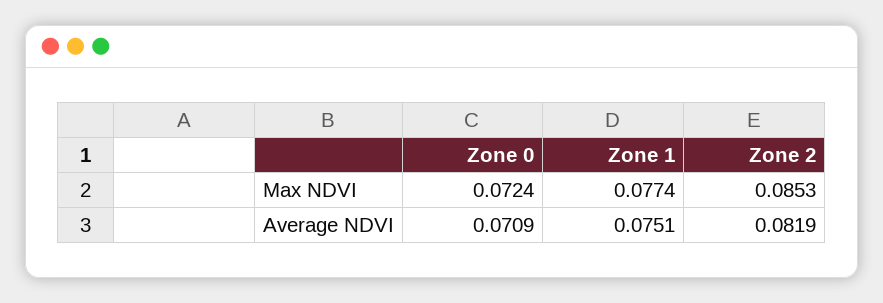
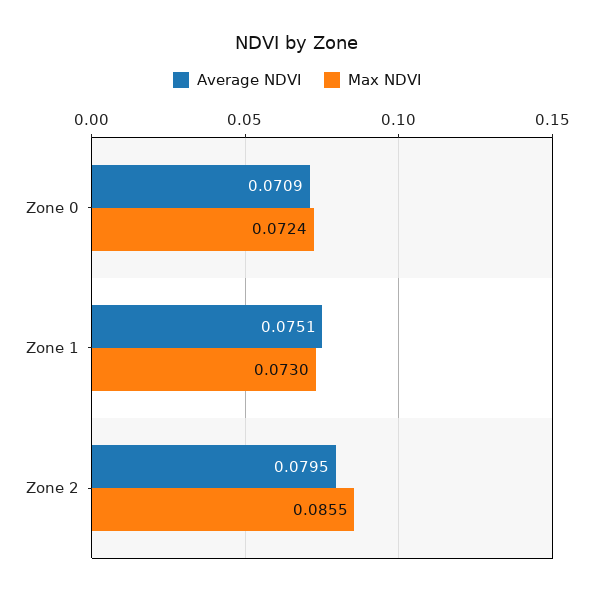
  {
    "Max NDVI": {
      "Zone 0": 0.0724,
-     "Zone 1": 0.0774,
+     "Zone 1": 0.073,
-     "Zone 2": 0.0853
+     "Zone 2": 0.0855
    },
    "Average NDVI": {
      "Zone 0": 0.0709,
      "Zone 1": 0.0751,
-     "Zone 2": 0.0819
+     "Zone 2": 0.0795
    }
  }

